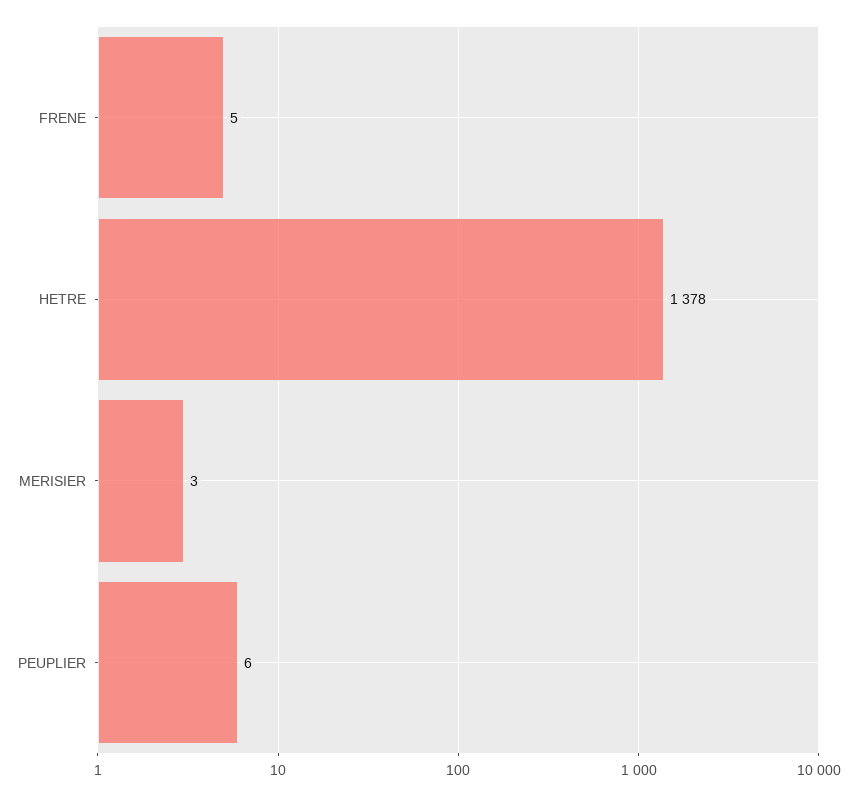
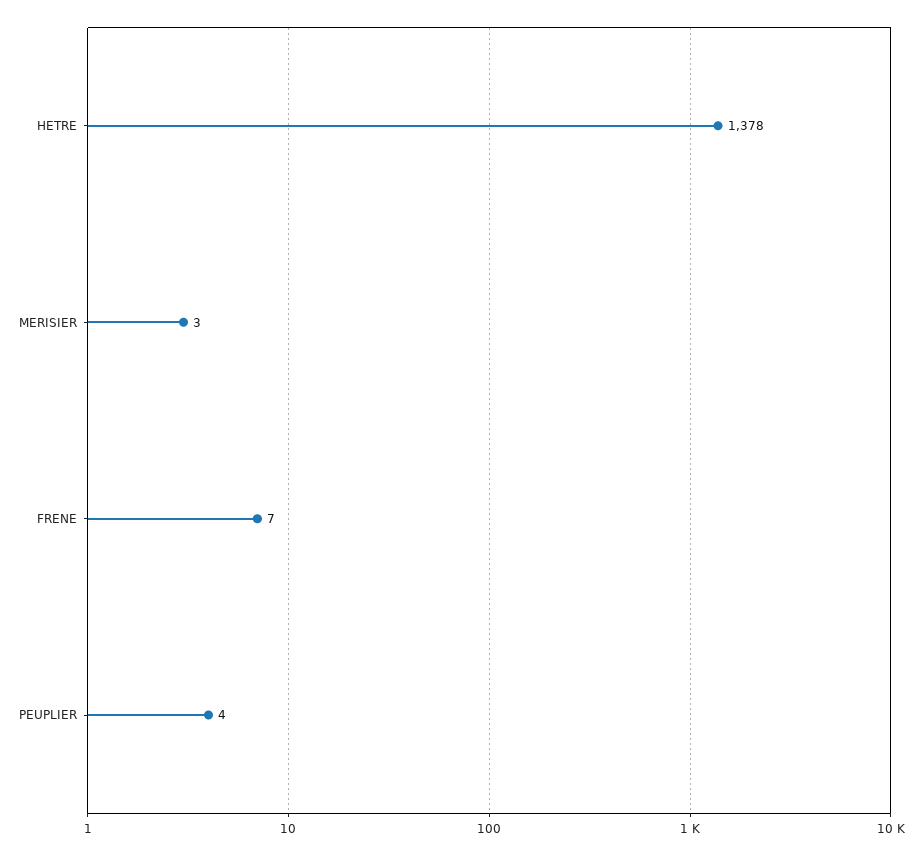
  {
-   "FRENE": 5,
+   "FRENE": 7,
    "HETRE": 1378,
    "MERISIER": 3,
-   "PEUPLIER": 6
+   "PEUPLIER": 4
  }

